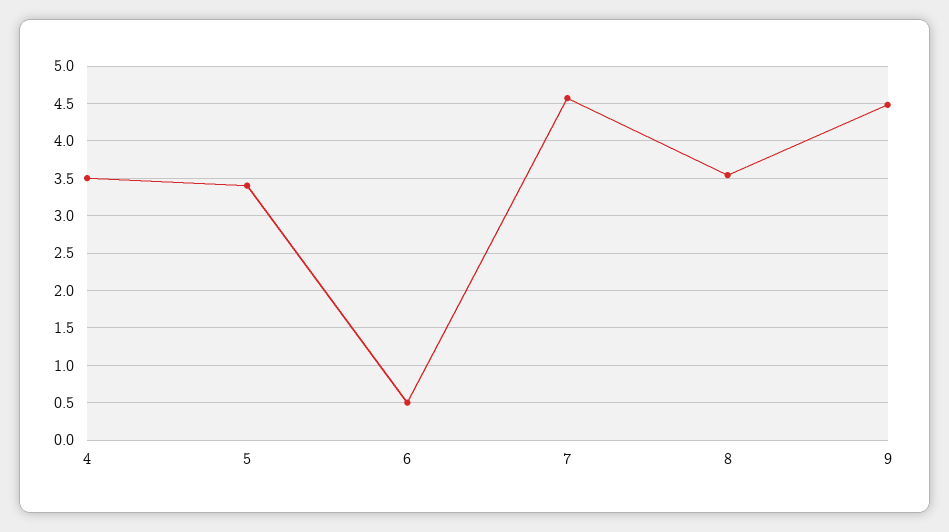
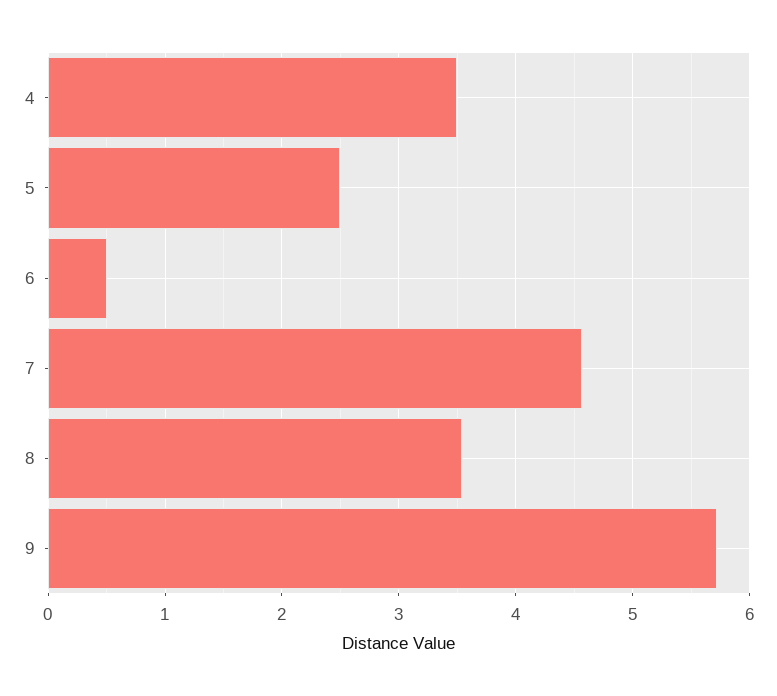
  {
    "4": 3.5,
-   "5": 3.4,
+   "5": 2.5,
    "6": 0.5,
    "7": 4.6,
    "8": 3.5,
-   "9": 4.5
+   "9": 5.7
  }

